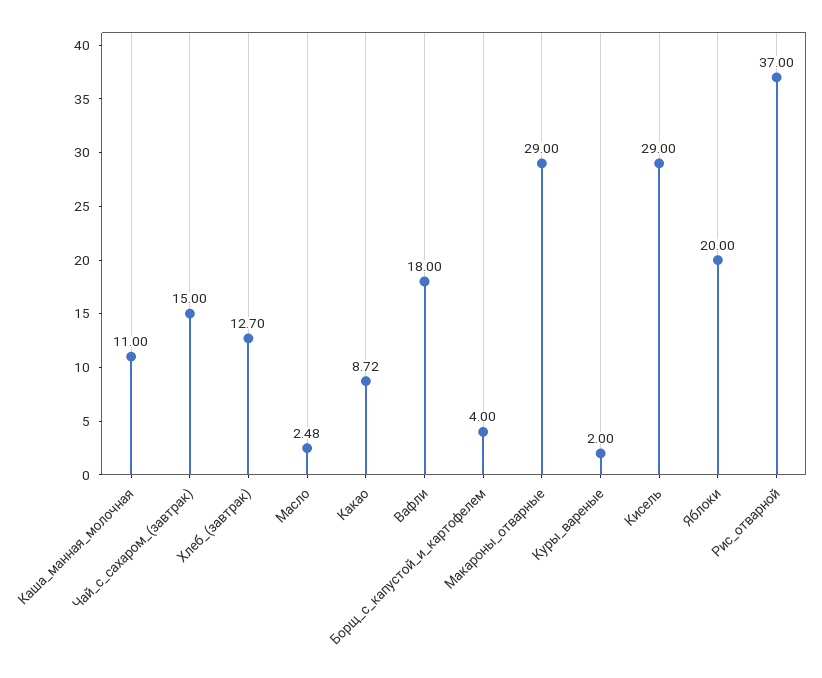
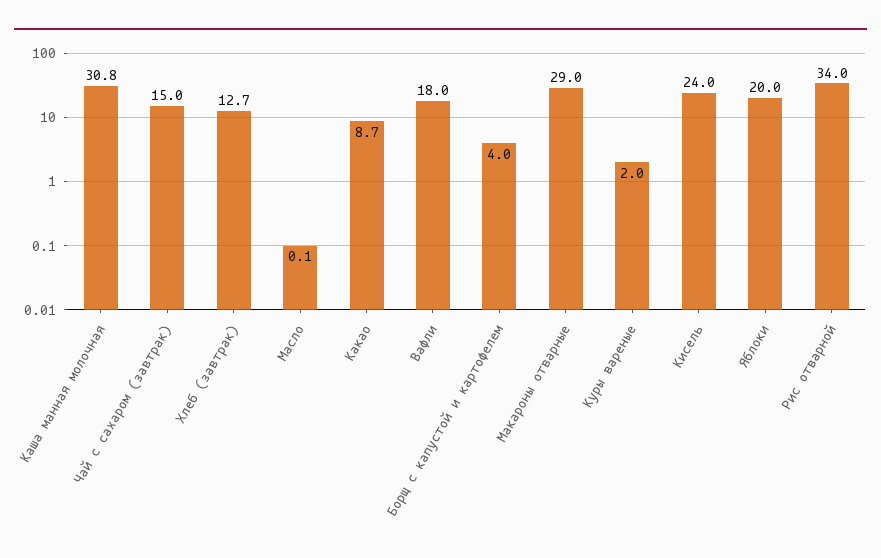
  {
-   "Каша_манная_молочная": 11,
+   "Каша_манная_молочная": 30.8,
    "Чай_с_сахаром_(завтрак)": 15,
    "Хлеб_(завтрак)": 12.7,
-   "Масло": 2.48,
+   "Масло": 0.1,
    "Какао": 8.72,
    "Вафли": 18,
    "Борщ_с_капустой_и_картофелем": 4,
    "Макароны_отварные": 29,
    "Куры_вареные": 2,
-   "Кисель": 29,
+   "Кисель": 24,
    "Яблоки": 20,
-   "Рис_отварной": 37
+   "Рис_отварной": 34
  }

